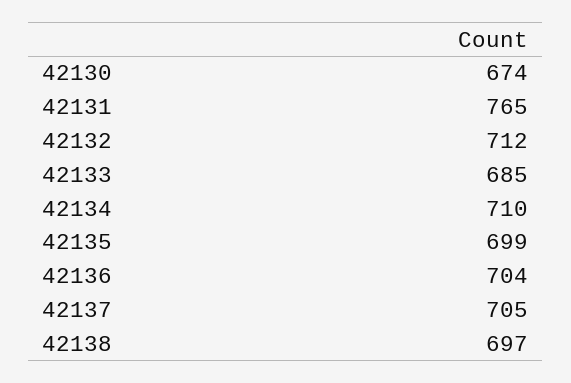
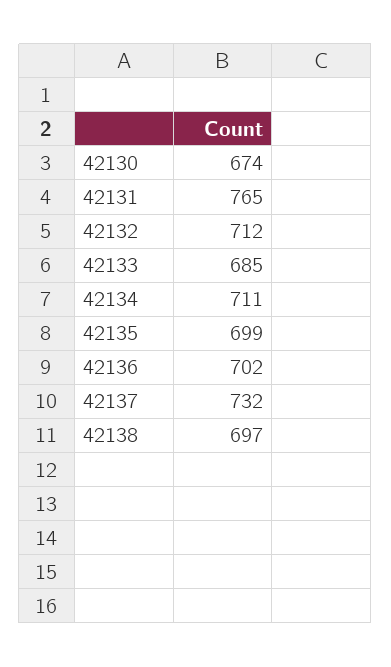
  {
    "42130": 674,
    "42131": 765,
    "42132": 712,
    "42133": 685,
-   "42134": 710,
+   "42134": 711,
    "42135": 699,
-   "42136": 704,
+   "42136": 702,
-   "42137": 705,
+   "42137": 732,
    "42138": 697
  }

